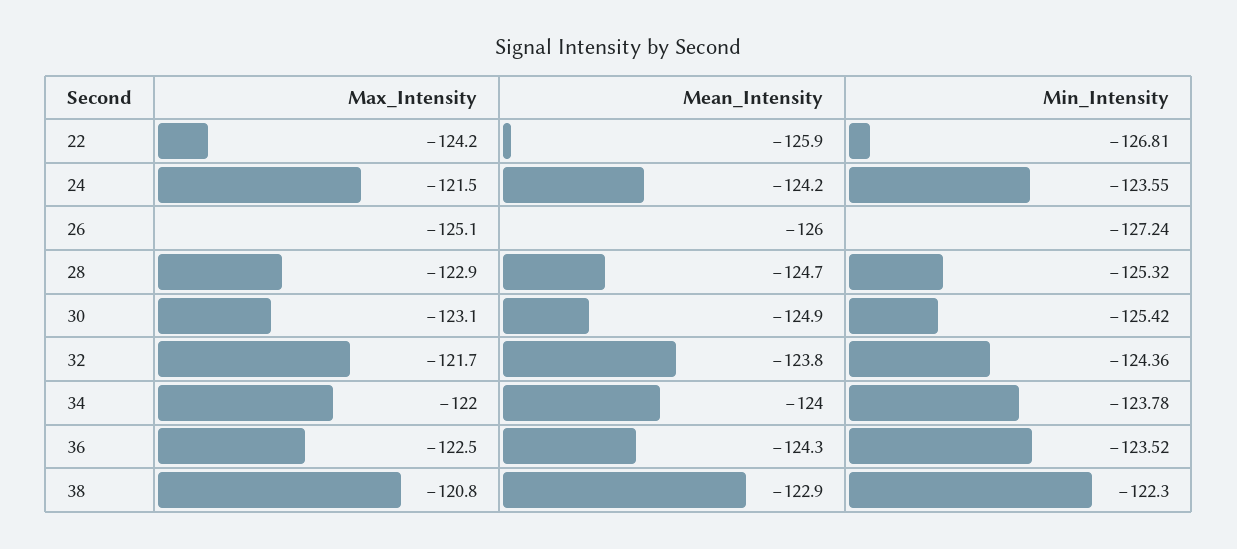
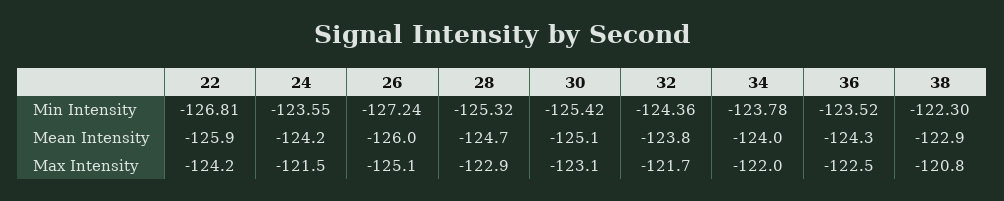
  {
    "Max_Intensity": {
      "22": -124.2,
      "24": -121.5,
      "26": -125.1,
      "28": -122.9,
      "30": -123.1,
      "32": -121.7,
      "34": -122,
      "36": -122.5,
      "38": -120.8
    },
    "Mean_Intensity": {
      "22": -125.9,
      "24": -124.2,
      "26": -126,
      "28": -124.7,
-     "30": -124.9,
+     "30": -125.1,
      "32": -123.8,
      "34": -124,
      "36": -124.3,
      "38": -122.9
    },
    "Min_Intensity": {
      "22": -126.81,
      "24": -123.55,
      "26": -127.24,
      "28": -125.32,
      "30": -125.42,
      "32": -124.36,
      "34": -123.78,
      "36": -123.52,
      "38": -122.3
    }
  }

